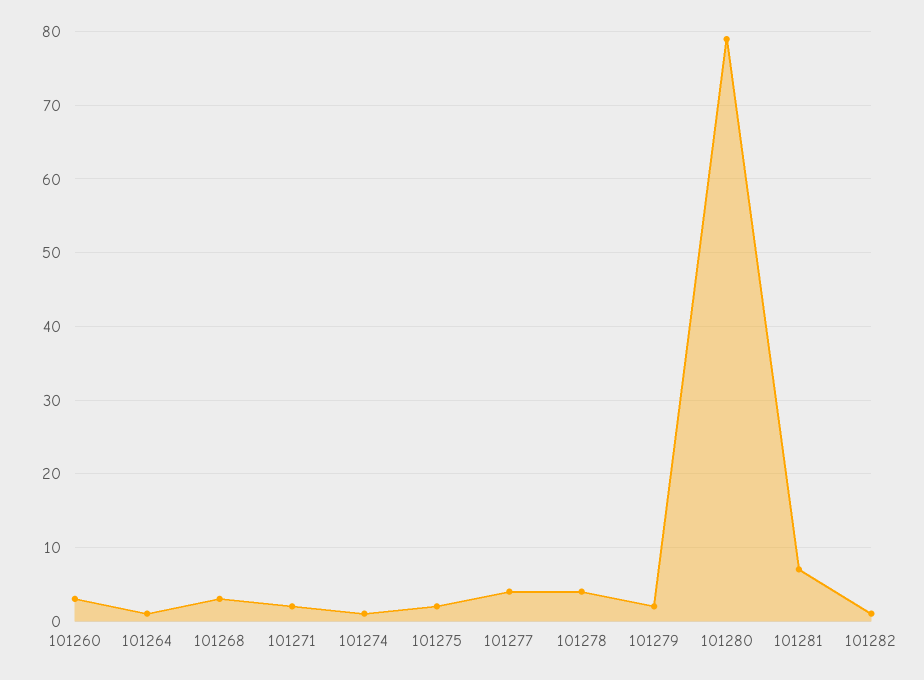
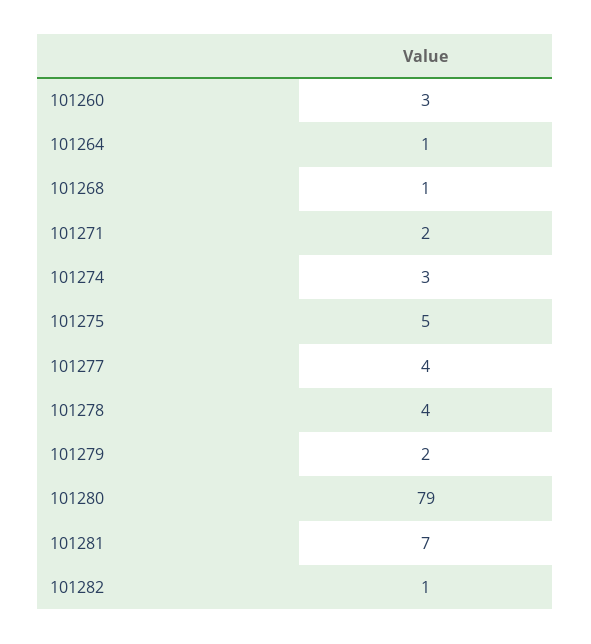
  {
    "101260": 3,
    "101264": 1,
-   "101268": 3,
+   "101268": 1,
    "101271": 2,
-   "101274": 1,
+   "101274": 3,
-   "101275": 2,
+   "101275": 5,
    "101277": 4,
    "101278": 4,
    "101279": 2,
    "101280": 79,
    "101281": 7,
    "101282": 1
  }

